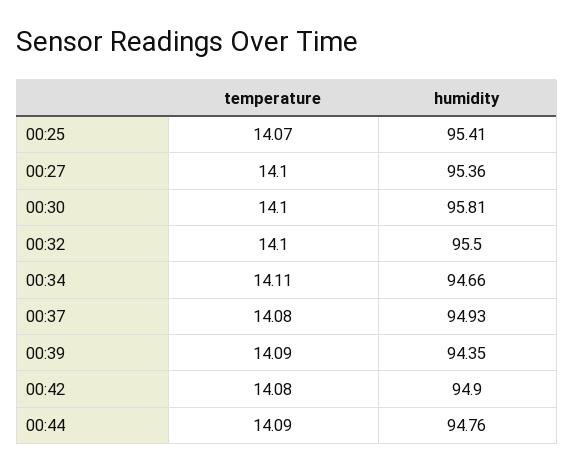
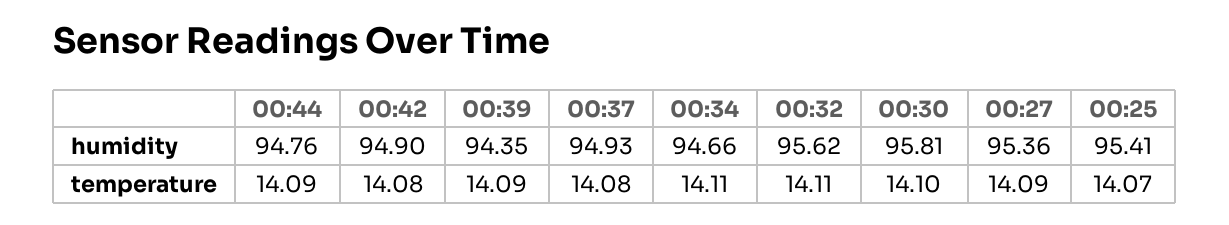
  {
    "temperature": {
      "00:25": 14.07,
-     "00:27": 14.1,
+     "00:27": 14.09,
      "00:30": 14.1,
-     "00:32": 14.1,
+     "00:32": 14.11,
      "00:34": 14.11,
      "00:37": 14.08,
      "00:39": 14.09,
      "00:42": 14.08,
      "00:44": 14.09
    },
    "humidity": {
      "00:25": 95.41,
      "00:27": 95.36,
      "00:30": 95.81,
-     "00:32": 95.5,
+     "00:32": 95.62,
      "00:34": 94.66,
      "00:37": 94.93,
      "00:39": 94.35,
      "00:42": 94.9,
      "00:44": 94.76
    }
  }

